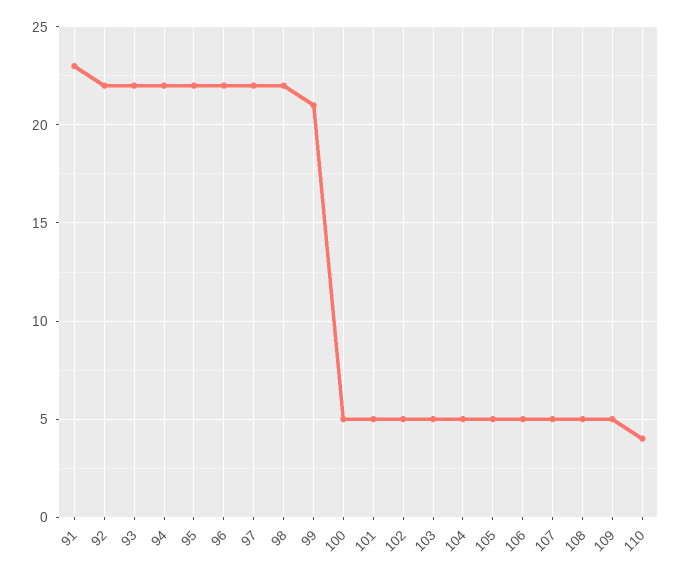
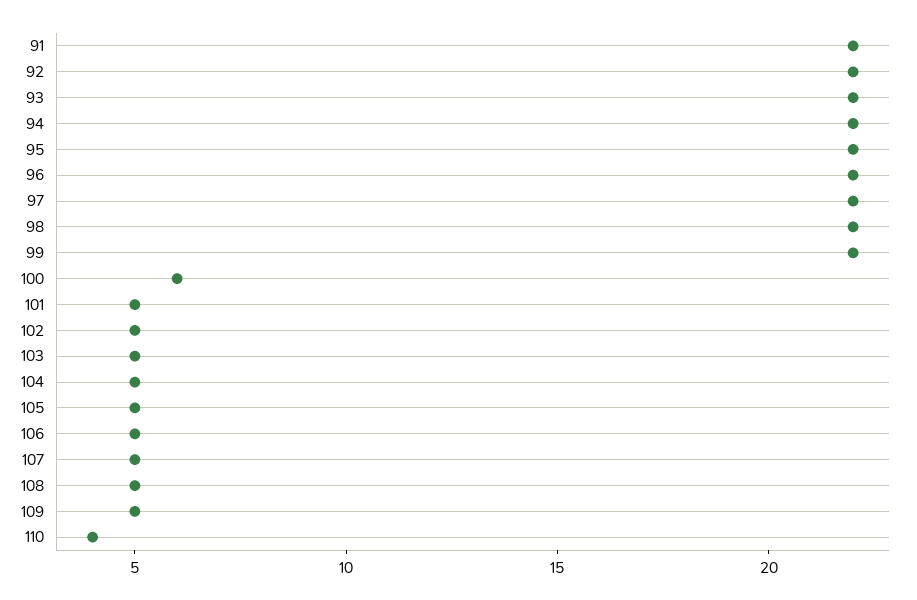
  {
-   "91": 23,
+   "91": 22,
    "92": 22,
    "93": 22,
    "94": 22,
    "95": 22,
    "96": 22,
    "97": 22,
    "98": 22,
-   "99": 21,
+   "99": 22,
-   "100": 5,
+   "100": 6,
    "101": 5,
    "102": 5,
    "103": 5,
    "104": 5,
    "105": 5,
    "106": 5,
    "107": 5,
    "108": 5,
    "109": 5,
    "110": 4
  }

